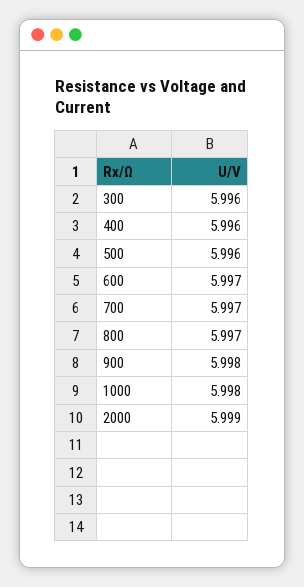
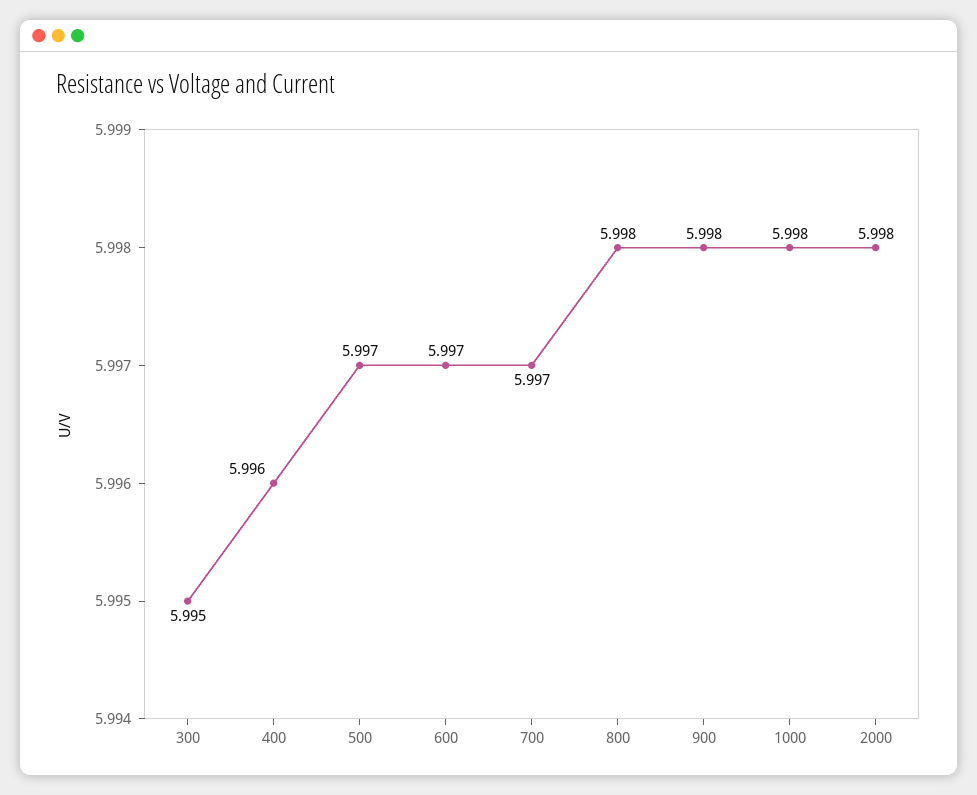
  {
-   "300": 5.996,
+   "300": 5.995,
    "400": 5.996,
-   "500": 5.996,
+   "500": 5.997,
    "600": 5.997,
    "700": 5.997,
-   "800": 5.997,
+   "800": 5.998,
    "900": 5.998,
    "1000": 5.998,
-   "2000": 5.999
+   "2000": 5.998
  }

